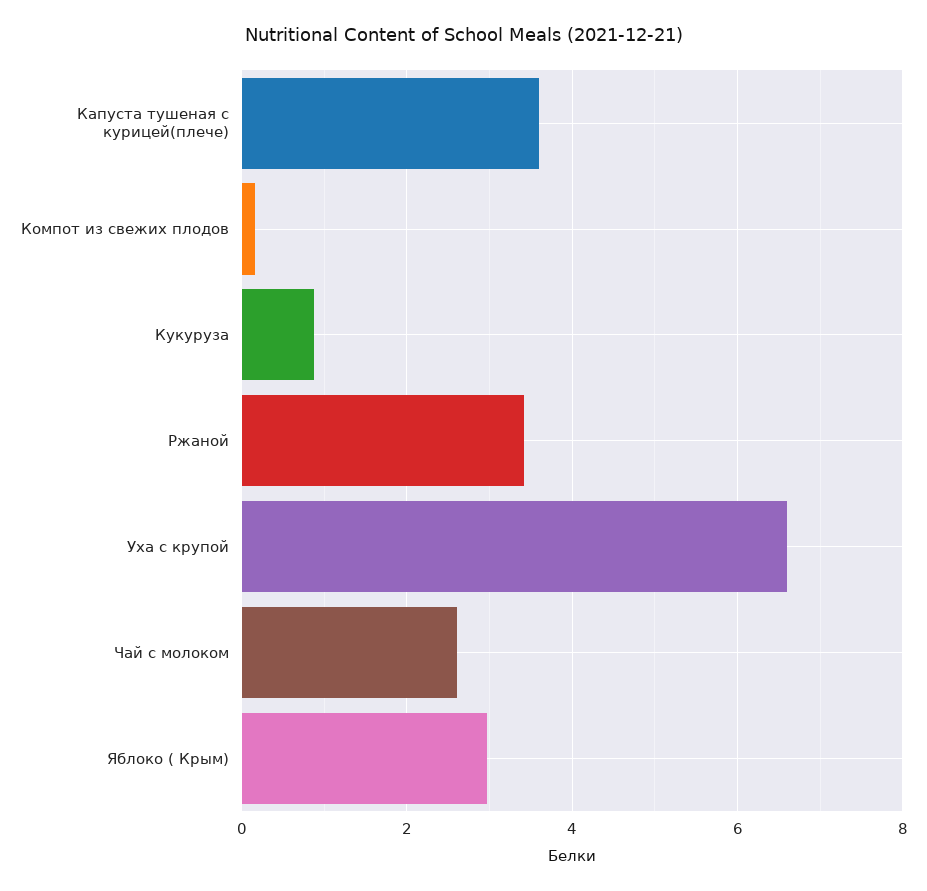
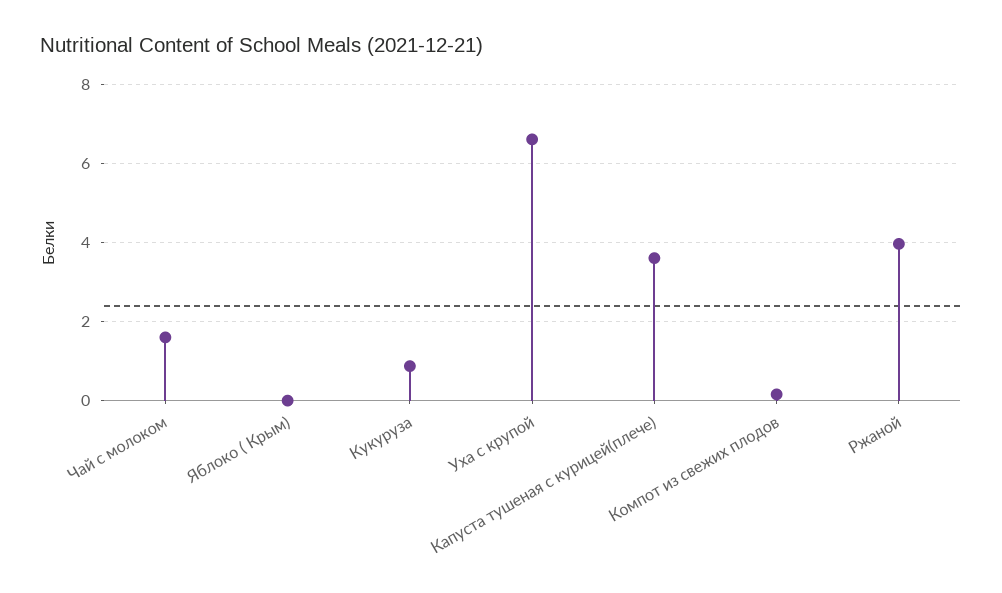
  {
    "Капуста тушеная с курицей(плече)": 3.6,
    "Компот из свежих плодов": 0.2,
    "Кукуруза": 0.8,
-   "Ржаной": 3.4,
+   "Ржаной": 4,
    "Уха с крупой": 6.6,
-   "Чай с молоком": 2.6,
+   "Чай с молоком": 1.6,
-   "Яблоко ( Крым)": 3
+   "Яблоко ( Крым)": 0
  }

